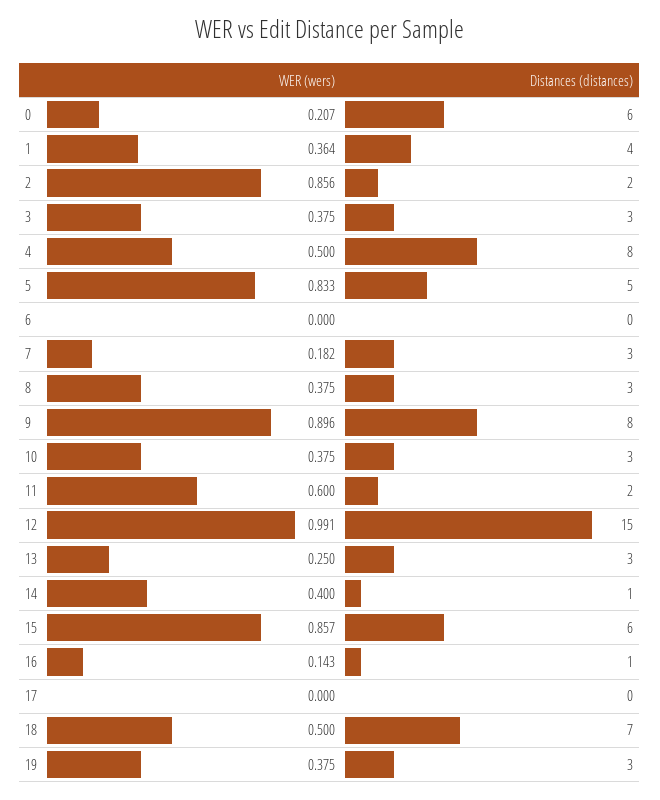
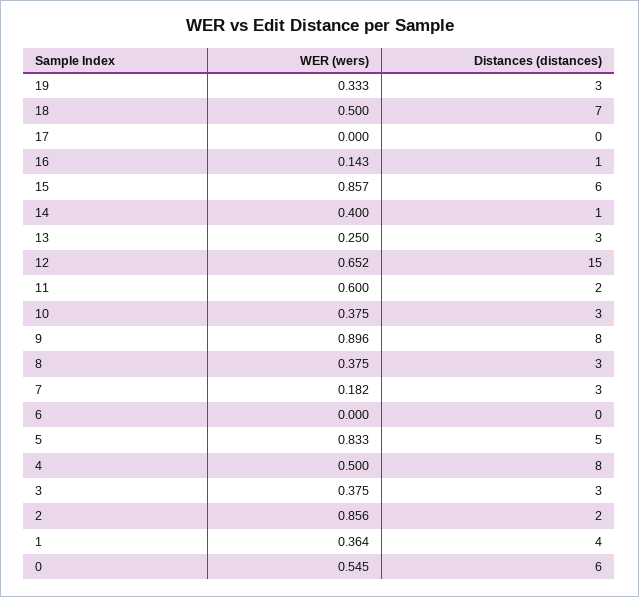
  {
    "WER (wers)": {
-     "0": 0.207,
+     "0": 0.545,
      "1": 0.364,
      "2": 0.856,
      "3": 0.375,
      "4": 0.5,
      "5": 0.833,
      "6": 0,
      "7": 0.182,
      "8": 0.375,
      "9": 0.896,
      "10": 0.375,
      "11": 0.6,
-     "12": 0.991,
+     "12": 0.652,
      "13": 0.25,
      "14": 0.4,
      "15": 0.857,
      "16": 0.143,
      "17": 0,
      "18": 0.5,
-     "19": 0.375
+     "19": 0.333
    },
    "Distances (distances)": {
      "0": 6,
      "1": 4,
      "2": 2,
      "3": 3,
      "4": 8,
      "5": 5,
      "6": 0,
      "7": 3,
      "8": 3,
      "9": 8,
      "10": 3,
      "11": 2,
      "12": 15,
      "13": 3,
      "14": 1,
      "15": 6,
      "16": 1,
      "17": 0,
      "18": 7,
      "19": 3
    }
  }

